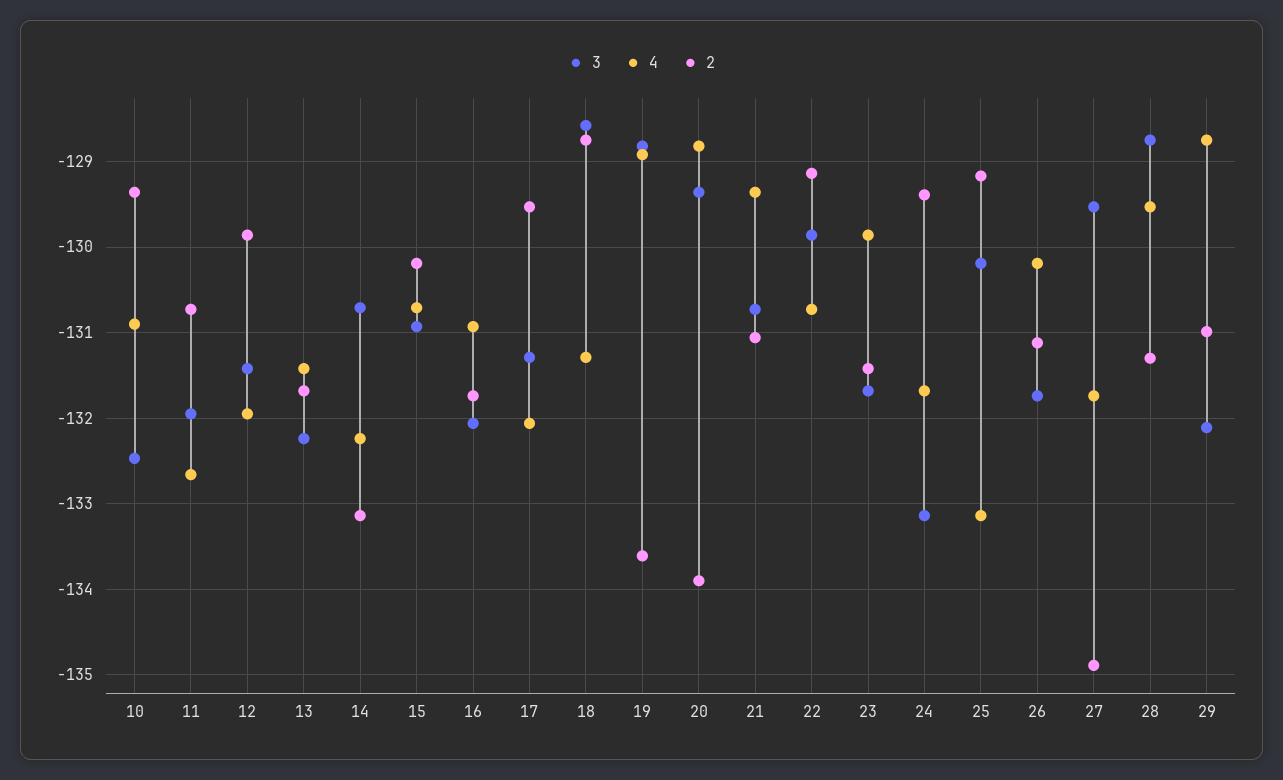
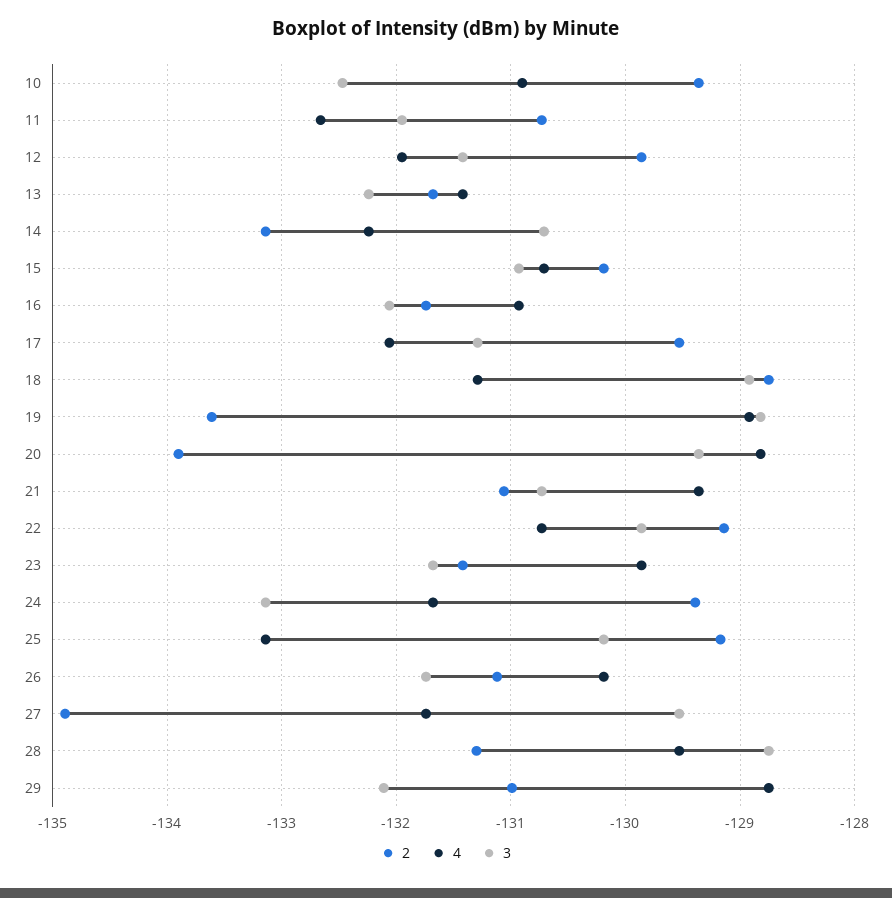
  {
    "3": {
      "10": -132.5,
      "11": -132,
      "12": -131.4,
      "13": -132.2,
      "14": -130.7,
      "15": -130.9,
      "16": -132.1,
      "17": -131.3,
-     "18": -128.6,
+     "18": -128.9,
      "19": -128.8,
      "20": -129.4,
      "21": -130.7,
      "22": -129.9,
      "23": -131.7,
      "24": -133.1,
      "25": -130.2,
      "26": -131.7,
      "27": -129.5,
      "28": -128.8,
      "29": -132.1
    },
    "4": {
      "10": -130.9,
      "11": -132.7,
      "12": -132,
      "13": -131.4,
      "14": -132.2,
      "15": -130.7,
      "16": -130.9,
      "17": -132.1,
      "18": -131.3,
      "19": -128.9,
      "20": -128.8,
      "21": -129.4,
      "22": -130.7,
      "23": -129.9,
      "24": -131.7,
      "25": -133.1,
      "26": -130.2,
      "27": -131.7,
      "28": -129.5,
      "29": -128.8
    },
    "2": {
      "10": -129.4,
      "11": -130.7,
      "12": -129.9,
      "13": -131.7,
      "14": -133.1,
      "15": -130.2,
      "16": -131.7,
      "17": -129.5,
      "18": -128.8,
      "19": -133.6,
      "20": -133.9,
      "21": -131.1,
      "22": -129.1,
      "23": -131.4,
      "24": -129.4,
      "25": -129.2,
      "26": -131.1,
      "27": -134.9,
      "28": -131.3,
      "29": -131
    }
  }

